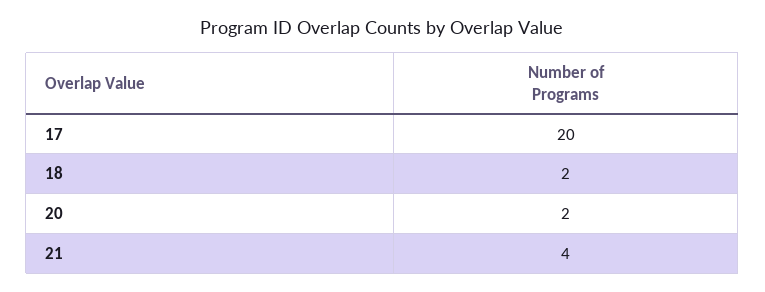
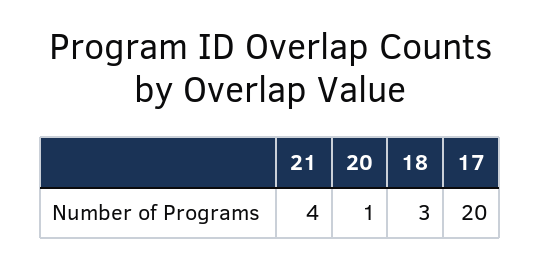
  {
    "17": 20,
-   "18": 2,
+   "18": 3,
-   "20": 2,
+   "20": 1,
    "21": 4
  }

